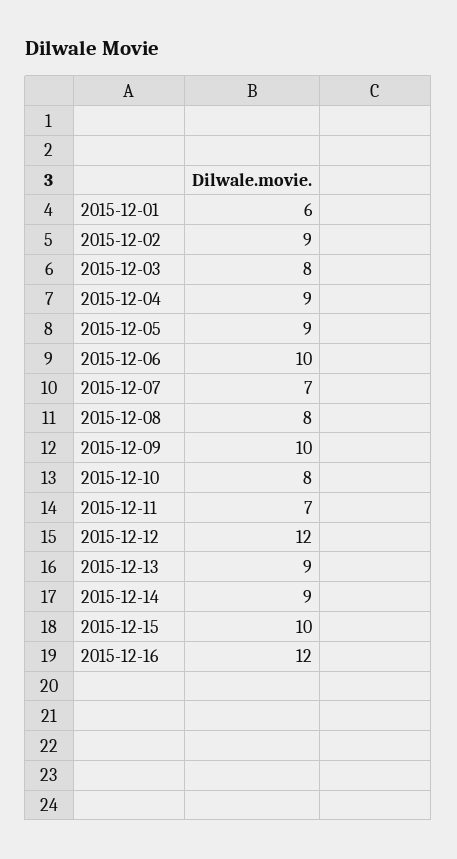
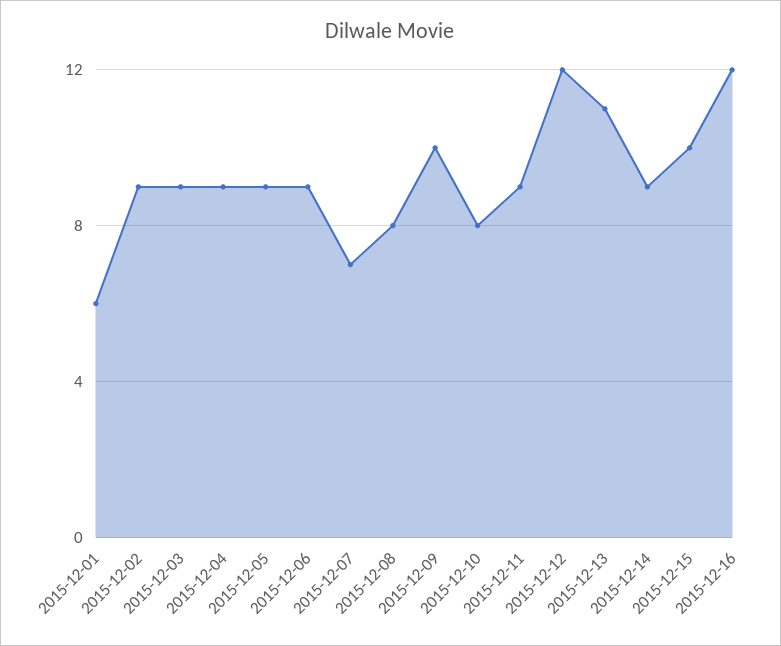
  {
    "2015-12-01": 6,
    "2015-12-02": 9,
-   "2015-12-03": 8,
+   "2015-12-03": 9,
    "2015-12-04": 9,
    "2015-12-05": 9,
-   "2015-12-06": 10,
+   "2015-12-06": 9,
    "2015-12-07": 7,
    "2015-12-08": 8,
    "2015-12-09": 10,
    "2015-12-10": 8,
-   "2015-12-11": 7,
+   "2015-12-11": 9,
    "2015-12-12": 12,
-   "2015-12-13": 9,
+   "2015-12-13": 11,
    "2015-12-14": 9,
    "2015-12-15": 10,
    "2015-12-16": 12
  }

